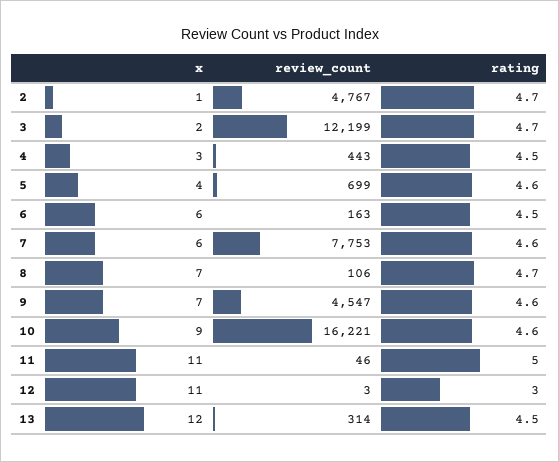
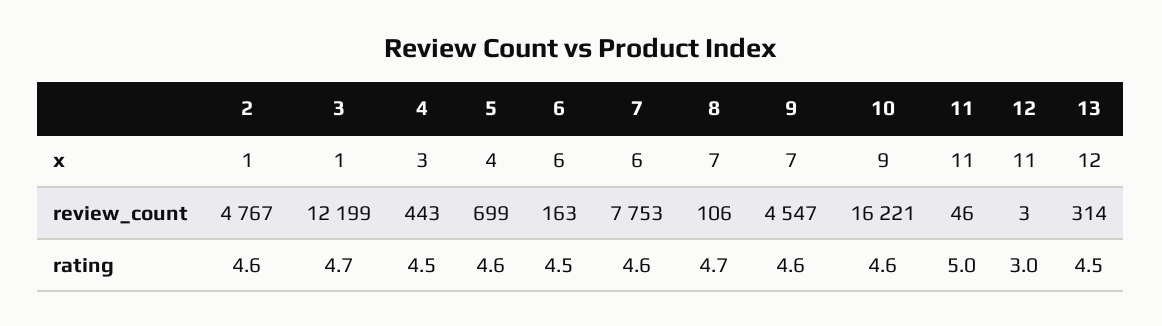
  {
    "x": {
      "2": 1,
-     "3": 2,
+     "3": 1,
      "4": 3,
      "5": 4,
      "6": 6,
      "7": 6,
      "8": 7,
      "9": 7,
      "10": 9,
      "11": 11,
      "12": 11,
      "13": 12
    },
    "review_count": {
      "2": 4767,
      "3": 12199,
      "4": 443,
      "5": 699,
      "6": 163,
      "7": 7753,
      "8": 106,
      "9": 4547,
      "10": 16221,
      "11": 46,
      "12": 3,
      "13": 314
    },
    "rating": {
-     "2": 4.7,
+     "2": 4.6,
      "3": 4.7,
      "4": 4.5,
      "5": 4.6,
      "6": 4.5,
      "7": 4.6,
      "8": 4.7,
      "9": 4.6,
      "10": 4.6,
      "11": 5,
      "12": 3,
      "13": 4.5
    }
  }

